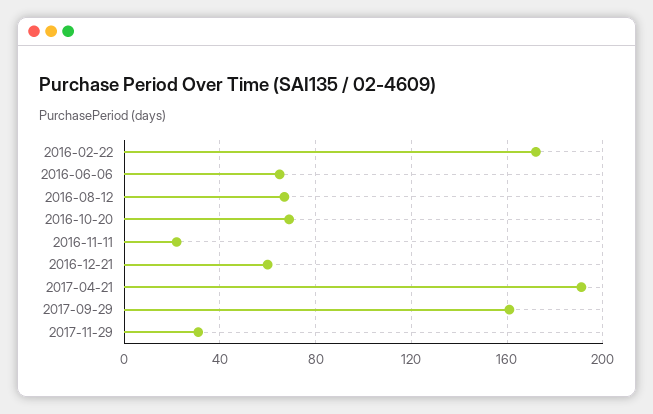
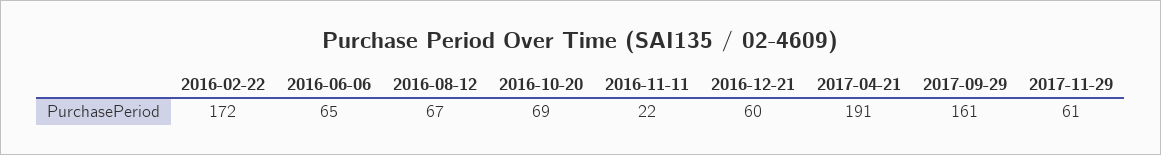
  {
    "2016-02-22": 172,
    "2016-06-06": 65,
    "2016-08-12": 67,
    "2016-10-20": 69,
    "2016-11-11": 22,
    "2016-12-21": 60,
    "2017-04-21": 191,
    "2017-09-29": 161,
-   "2017-11-29": 30
+   "2017-11-29": 61
  }

